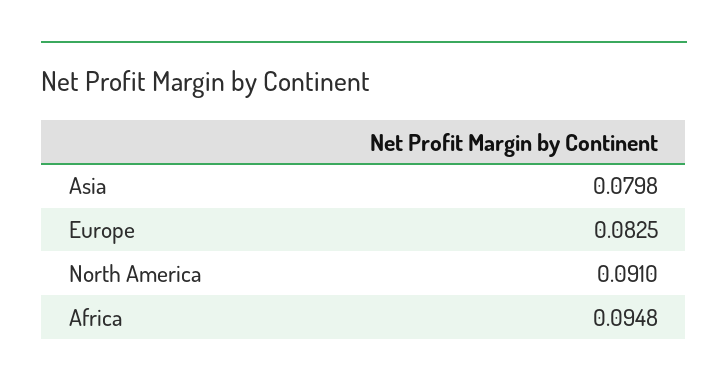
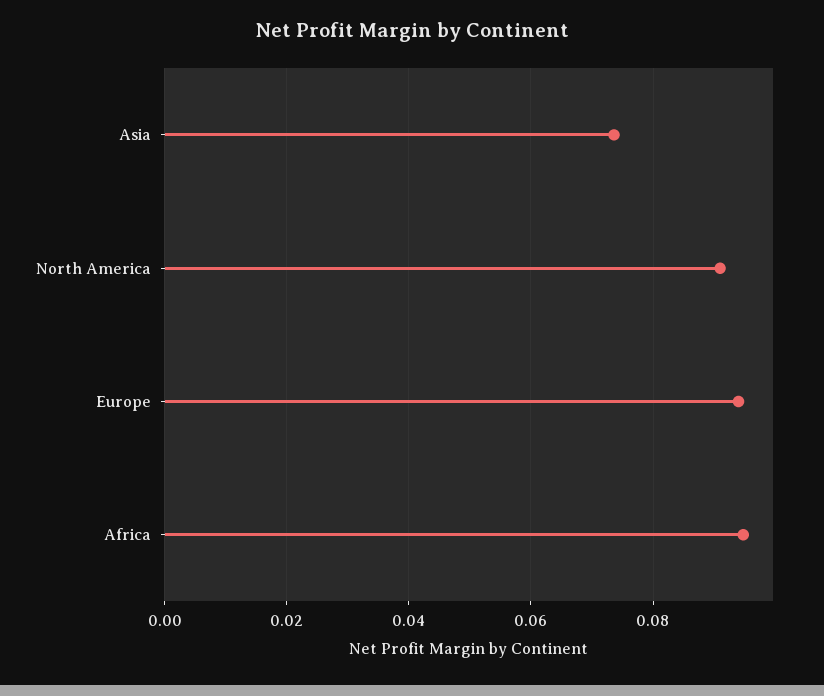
  {
-   "Asia": 0.0798,
+   "Asia": 0.074,
-   "Europe": 0.0825,
+   "Europe": 0.094,
    "North America": 0.091,
    "Africa": 0.0948
  }

